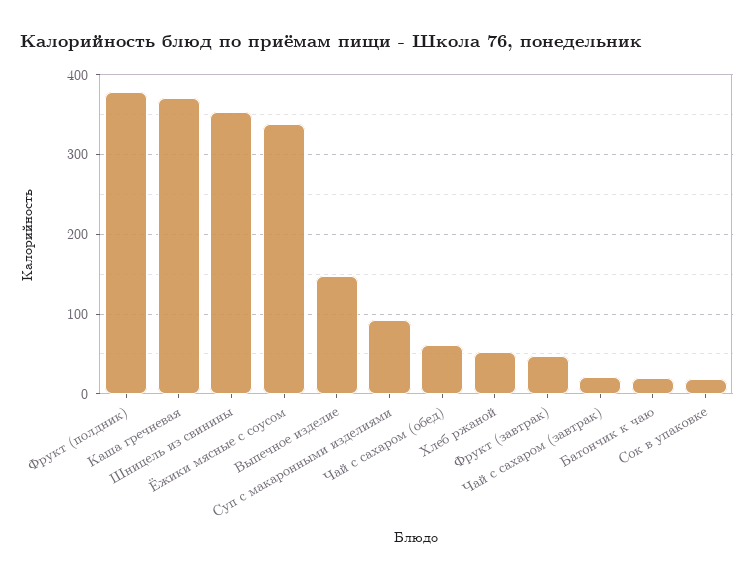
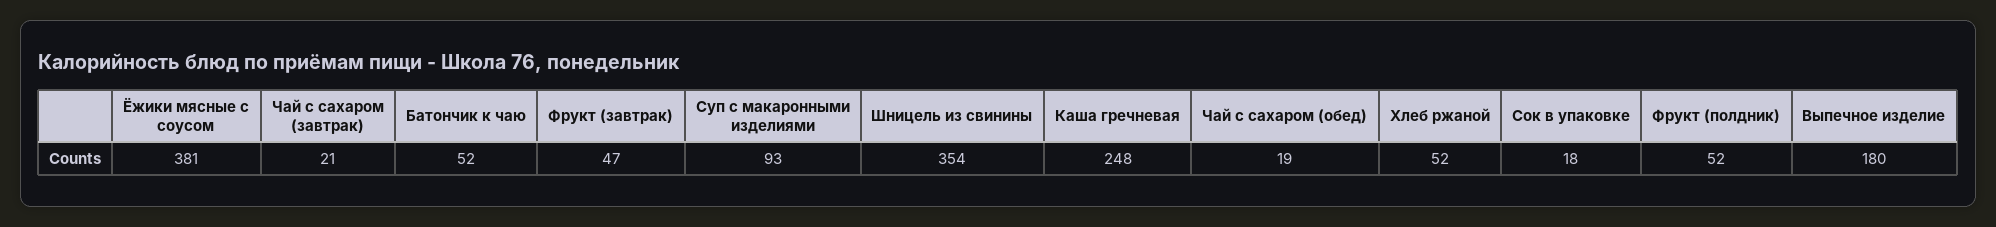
  {
-   "Фрукт (полдник)": 380,
+   "Фрукт (полдник)": 52,
-   "Каша гречневая": 370,
+   "Каша гречневая": 248,
    "Шницель из свинины": 354,
-   "Ёжики мясные с соусом": 340,
+   "Ёжики мясные с соусом": 381,
-   "Выпечное изделие": 150,
+   "Выпечное изделие": 180,
    "Суп с макаронными изделиями": 93,
-   "Чай с сахаром (обед)": 60,
+   "Чай с сахаром (обед)": 19,
    "Хлеб ржаной": 52,
    "Фрукт (завтрак)": 47,
    "Чай с сахаром (завтрак)": 21,
-   "Батончик к чаю": 20,
+   "Батончик к чаю": 52,
    "Сок в упаковке": 18
  }

